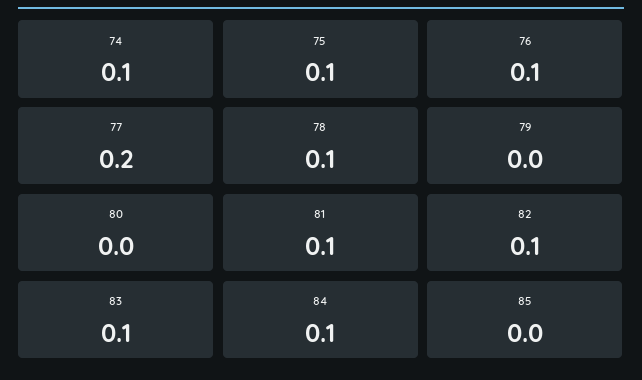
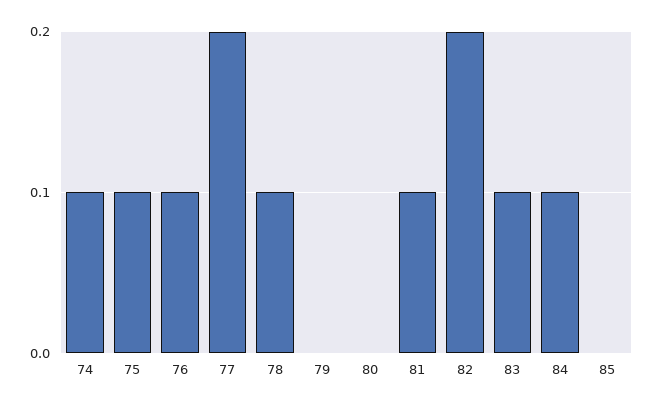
  {
    "74": 0.1,
    "75": 0.1,
    "76": 0.1,
    "77": 0.2,
    "78": 0.1,
    "79": 0,
    "80": 0,
    "81": 0.1,
-   "82": 0.1,
+   "82": 0.2,
    "83": 0.1,
    "84": 0.1,
    "85": 0
  }

